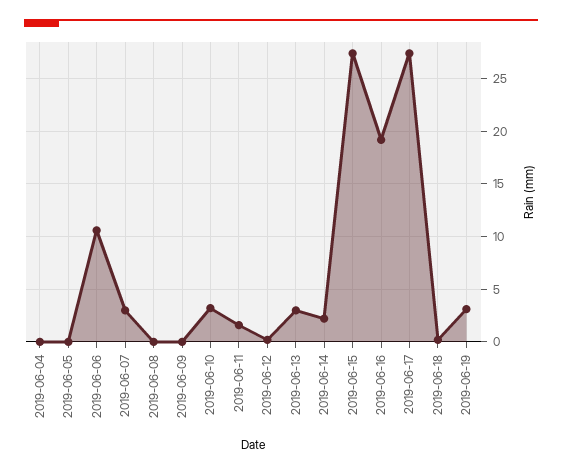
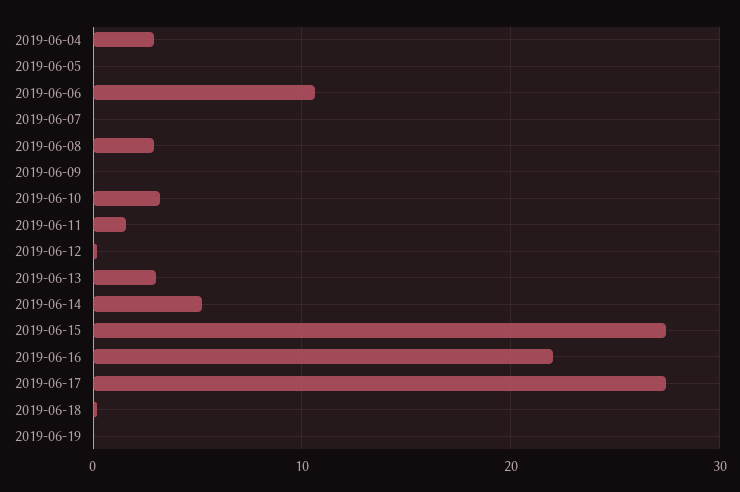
  {
-   "2019-06-04": 0,
+   "2019-06-04": 3,
    "2019-06-05": 0,
    "2019-06-06": 11,
-   "2019-06-07": 3,
+   "2019-06-07": 0,
-   "2019-06-08": 0,
+   "2019-06-08": 3,
    "2019-06-09": 0,
    "2019-06-10": 3,
    "2019-06-11": 2,
    "2019-06-12": 0,
    "2019-06-13": 3,
-   "2019-06-14": 2,
+   "2019-06-14": 5,
    "2019-06-15": 27,
-   "2019-06-16": 19,
+   "2019-06-16": 22,
    "2019-06-17": 27,
    "2019-06-18": 0,
-   "2019-06-19": 3
+   "2019-06-19": 0
  }

